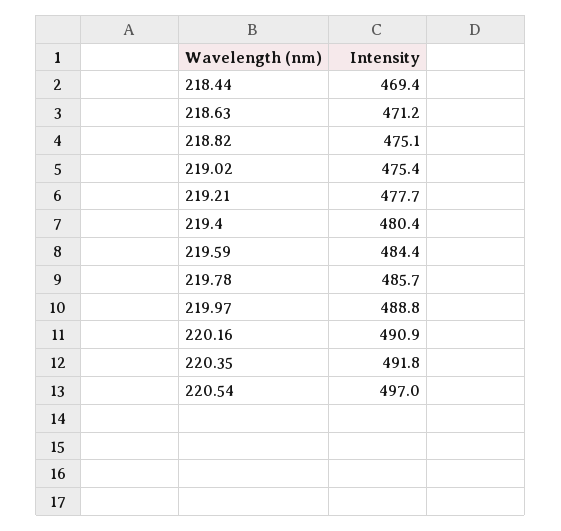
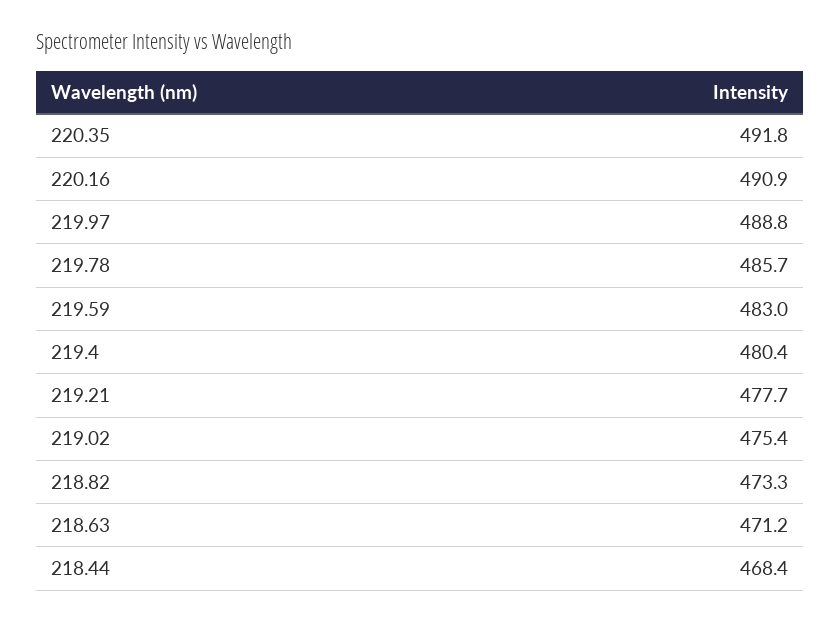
  {
-   "218.44": 469.4,
+   "218.44": 468.4,
    "218.63": 471.2,
-   "218.82": 475.1,
+   "218.82": 473.3,
    "219.02": 475.4,
    "219.21": 477.7,
    "219.4": 480.4,
-   "219.59": 484.4,
+   "219.59": 483,
    "219.78": 485.7,
    "219.97": 488.8,
    "220.16": 490.9,
-   "220.35": 491.8,
+   "220.35": 491.8
-   "220.54": 497
  }

